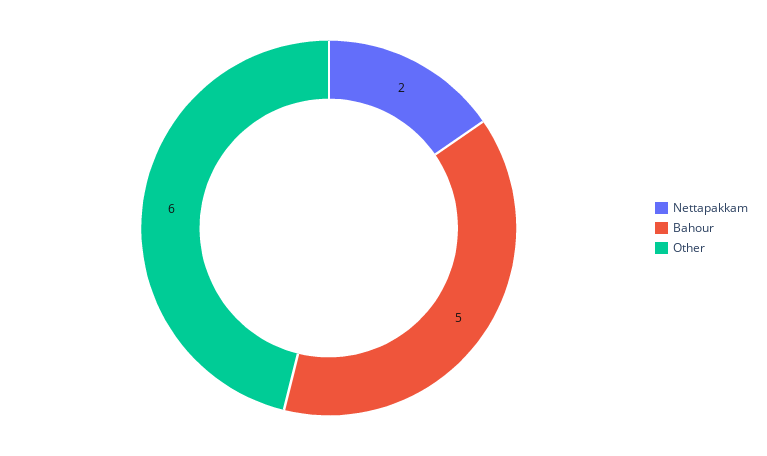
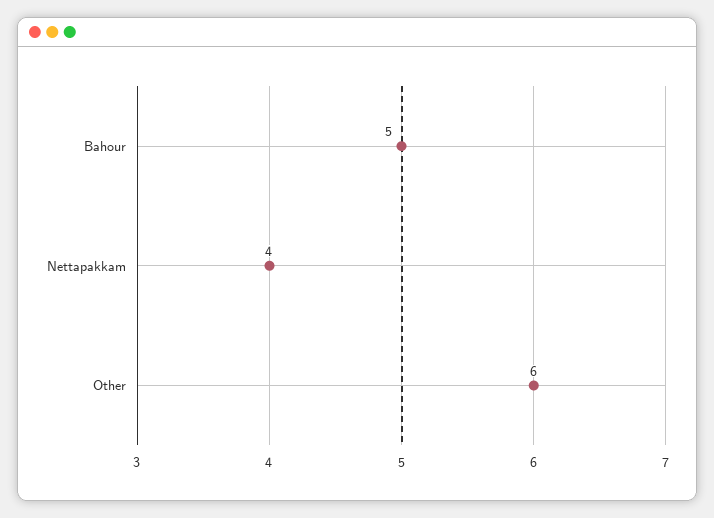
  {
-   "Nettapakkam": 2,
+   "Nettapakkam": 4,
    "Bahour": 5,
    "Other": 6
  }

